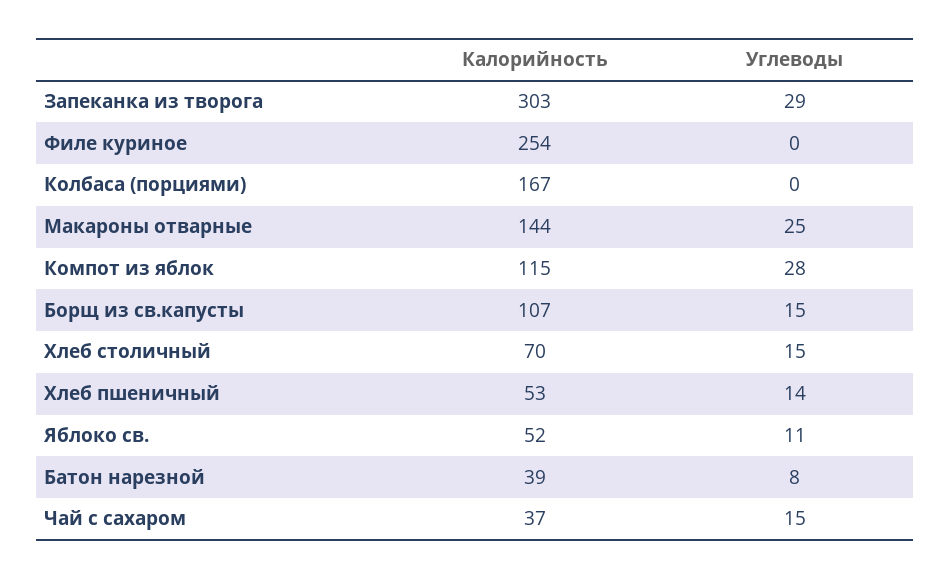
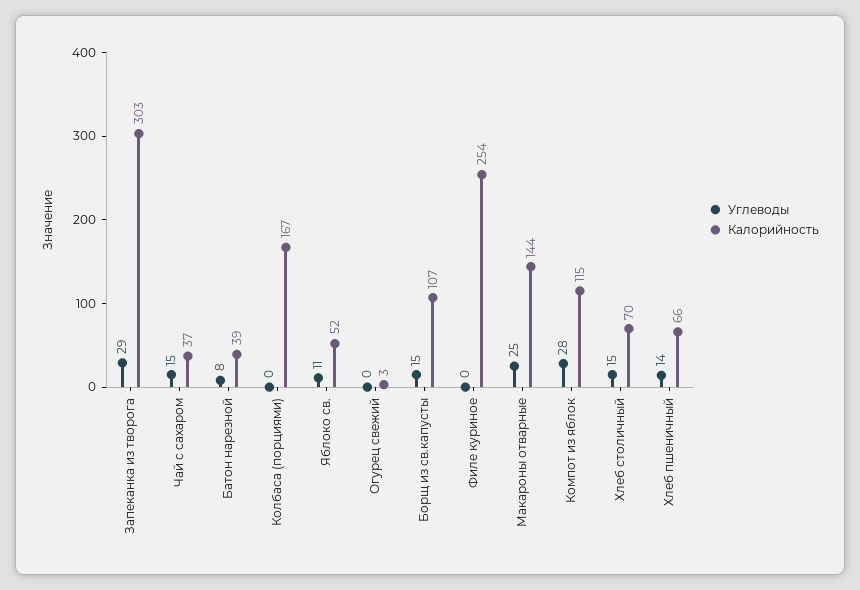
  {
    "Калорийность": {
      "Запеканка из творога": 303,
      "Филе куриное": 254,
      "Колбаса (порциями)": 167,
      "Макароны отварные": 144,
      "Компот из яблок": 115,
      "Борщ из св.капусты": 107,
      "Хлеб столичный": 70,
-     "Хлеб пшеничный": 53,
+     "Хлеб пшеничный": 66,
      "Яблоко св.": 52,
      "Батон нарезной": 39,
-     "Чай с сахаром": 37
+     "Чай с сахаром": 37,
+     "Огурец свежий": 3
    },
    "Углеводы": {
      "Запеканка из творога": 29,
      "Филе куриное": 0,
      "Колбаса (порциями)": 0,
      "Макароны отварные": 25,
      "Компот из яблок": 28,
      "Борщ из св.капусты": 15,
      "Хлеб столичный": 15,
      "Хлеб пшеничный": 14,
      "Яблоко св.": 11,
      "Батон нарезной": 8,
-     "Чай с сахаром": 15
+     "Чай с сахаром": 15,
+     "Огурец свежий": 0
    }
  }

